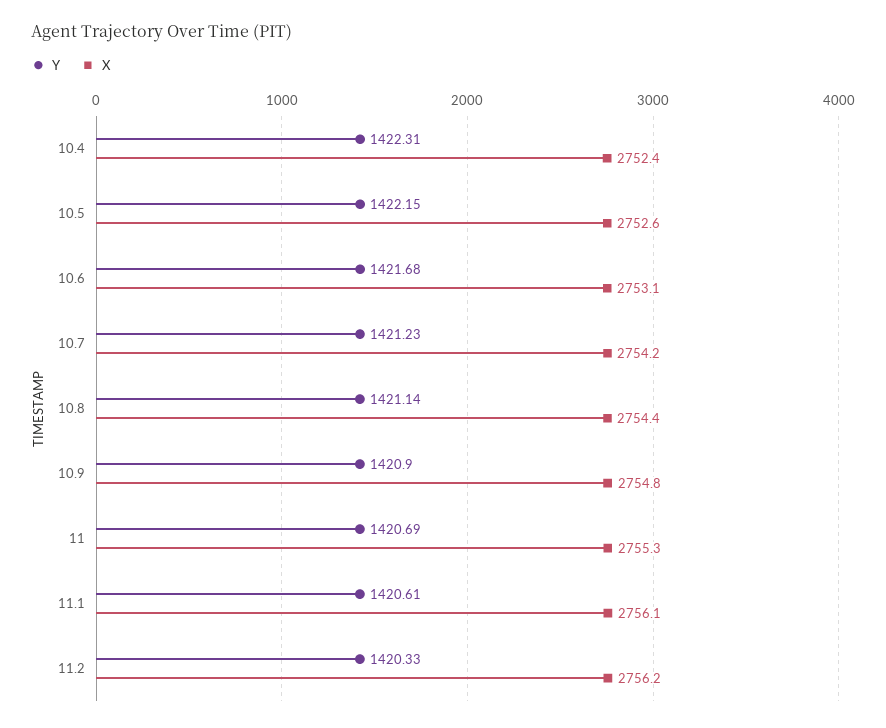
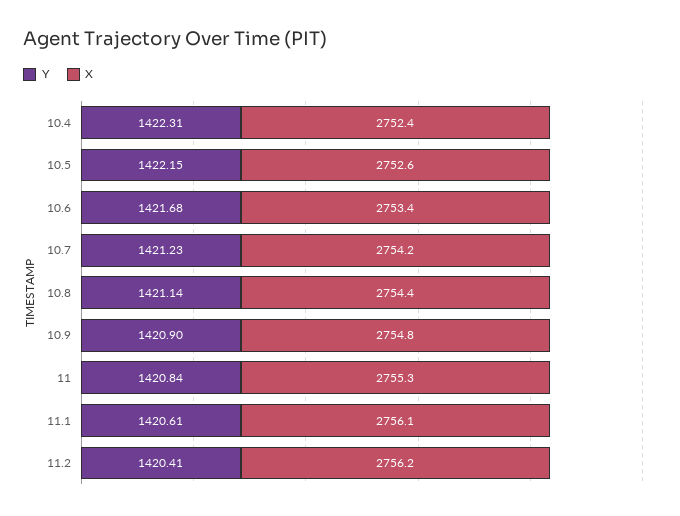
  {
    "Y": {
      "10.4": 1422.31,
      "10.5": 1422.15,
      "10.6": 1421.68,
      "10.7": 1421.23,
      "10.8": 1421.14,
      "10.9": 1420.9,
-     "11": 1420.69,
+     "11": 1420.84,
      "11.1": 1420.61,
-     "11.2": 1420.33
+     "11.2": 1420.41
    },
    "X": {
      "10.4": 2752.4,
      "10.5": 2752.6,
-     "10.6": 2753.1,
+     "10.6": 2753.4,
      "10.7": 2754.2,
      "10.8": 2754.4,
      "10.9": 2754.8,
      "11": 2755.3,
      "11.1": 2756.1,
      "11.2": 2756.2
    }
  }

